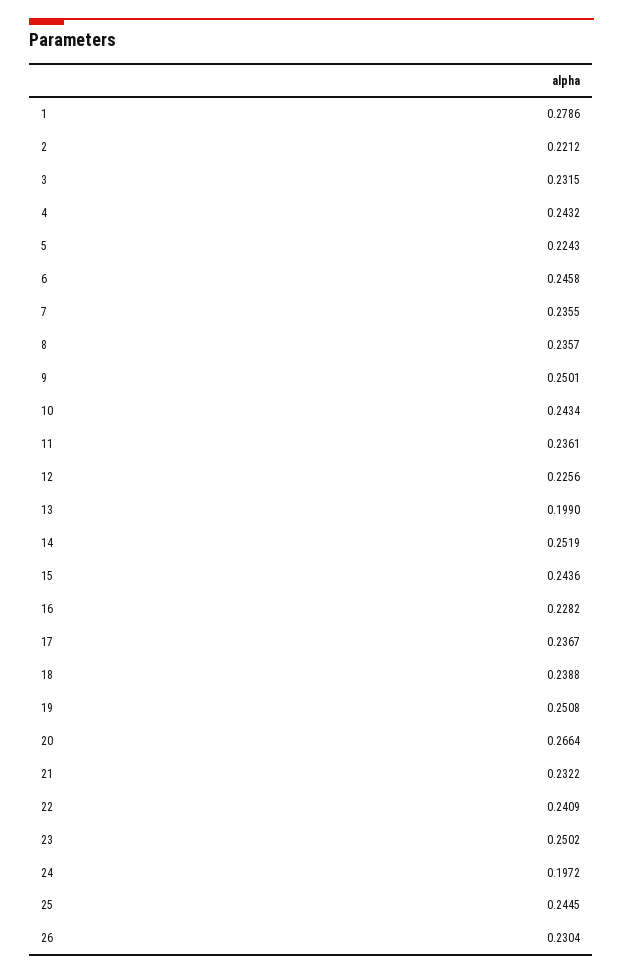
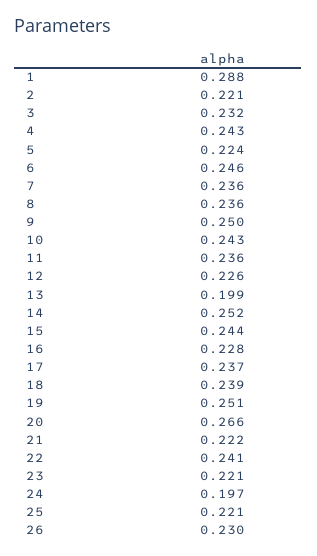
  {
-   "1": 0.2786,
+   "1": 0.288,
    "2": 0.2212,
    "3": 0.2315,
    "4": 0.2432,
    "5": 0.2243,
    "6": 0.2458,
    "7": 0.2355,
    "8": 0.2357,
    "9": 0.2501,
    "10": 0.2434,
    "11": 0.2361,
    "12": 0.2256,
    "13": 0.199,
    "14": 0.2519,
    "15": 0.2436,
    "16": 0.2282,
    "17": 0.2367,
    "18": 0.2388,
    "19": 0.2508,
    "20": 0.2664,
-   "21": 0.2322,
+   "21": 0.222,
    "22": 0.2409,
-   "23": 0.2502,
+   "23": 0.221,
    "24": 0.1972,
-   "25": 0.2445,
+   "25": 0.221,
    "26": 0.2304
  }

